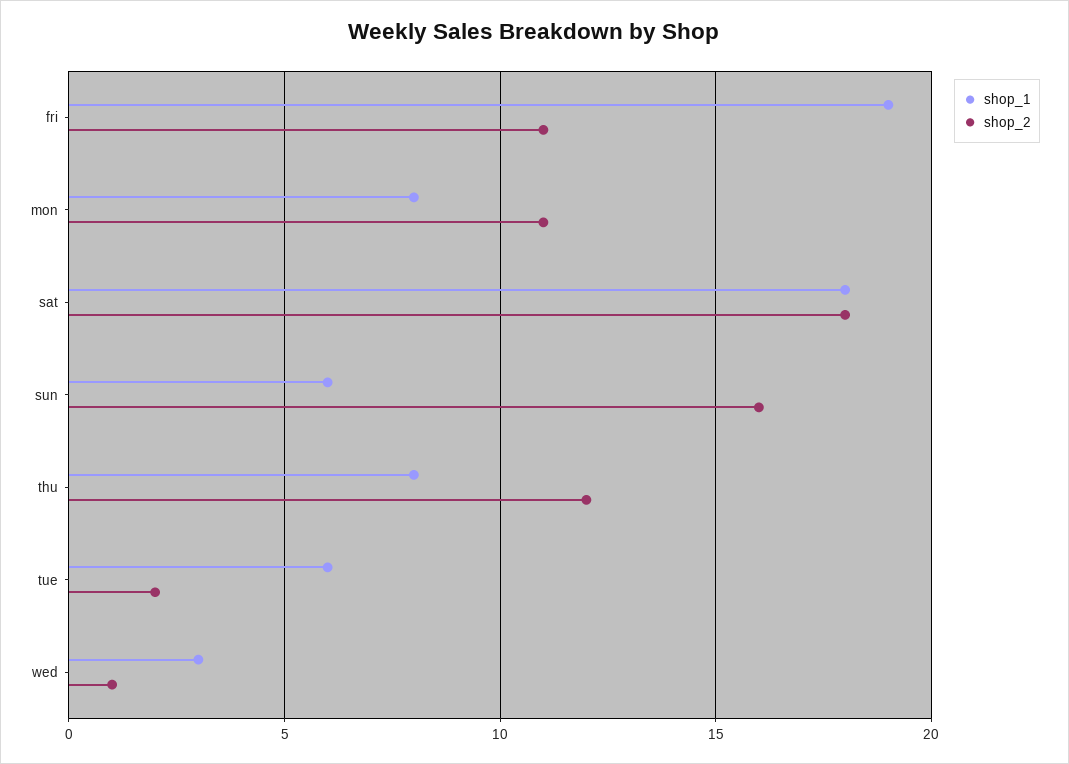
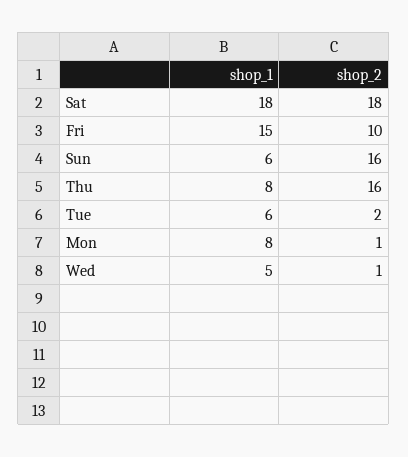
  {
    "shop_1": {
-     "fri": 19,
+     "fri": 15,
      "mon": 8,
      "sat": 18,
      "sun": 6,
      "thu": 8,
      "tue": 6,
-     "wed": 3
+     "wed": 5
    },
    "shop_2": {
-     "fri": 11,
+     "fri": 10,
-     "mon": 11,
+     "mon": 1,
      "sat": 18,
      "sun": 16,
-     "thu": 12,
+     "thu": 16,
      "tue": 2,
      "wed": 1
    }
  }

